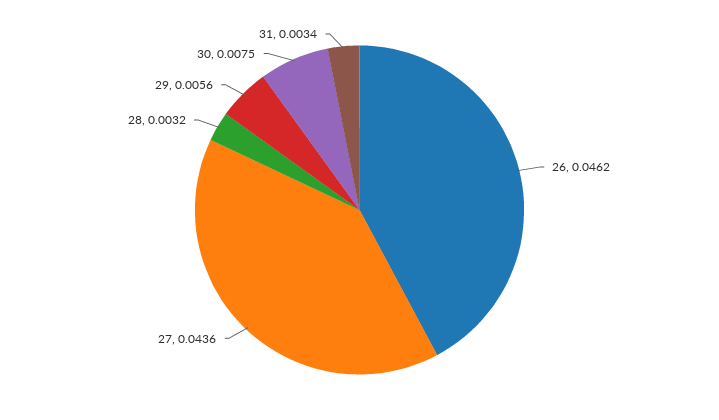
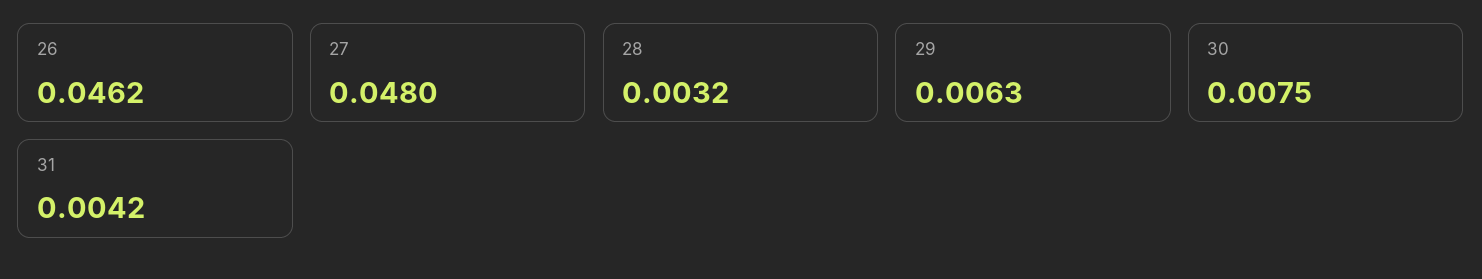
  {
    "26": 0.0462,
-   "27": 0.0436,
+   "27": 0.048,
    "28": 0.0032,
-   "29": 0.0056,
+   "29": 0.0063,
    "30": 0.0075,
-   "31": 0.0034
+   "31": 0.0042
  }

